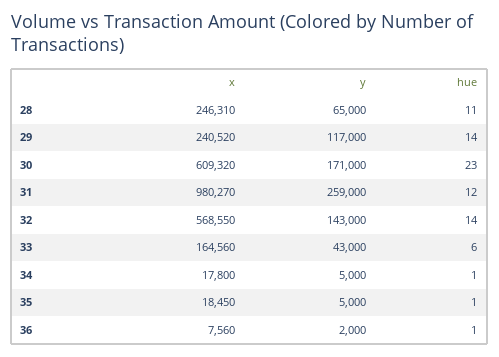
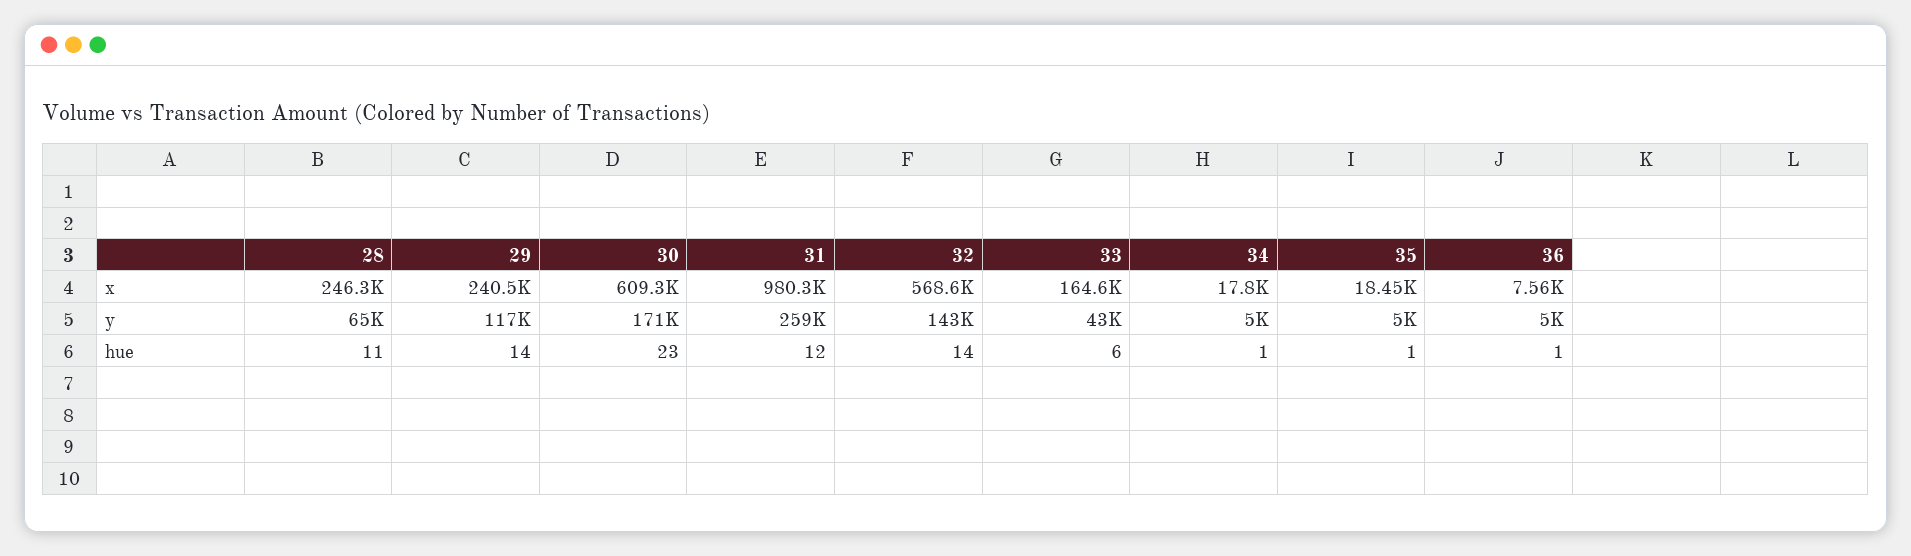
  {
    "x": {
      "28": 246310,
      "29": 240520,
      "30": 609320,
      "31": 980270,
      "32": 568550,
      "33": 164560,
      "34": 17800,
      "35": 18450,
      "36": 7560
    },
    "y": {
      "28": 65000,
      "29": 117000,
      "30": 171000,
      "31": 259000,
      "32": 143000,
      "33": 43000,
      "34": 5000,
      "35": 5000,
-     "36": 2000
+     "36": 5000
    },
    "hue": {
      "28": 11,
      "29": 14,
      "30": 23,
      "31": 12,
      "32": 14,
      "33": 6,
      "34": 1,
      "35": 1,
      "36": 1
    }
  }

